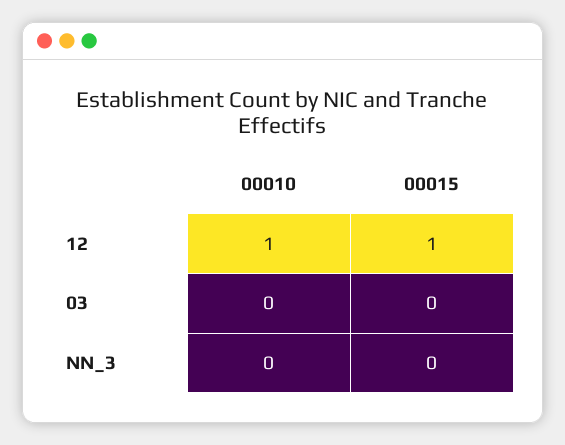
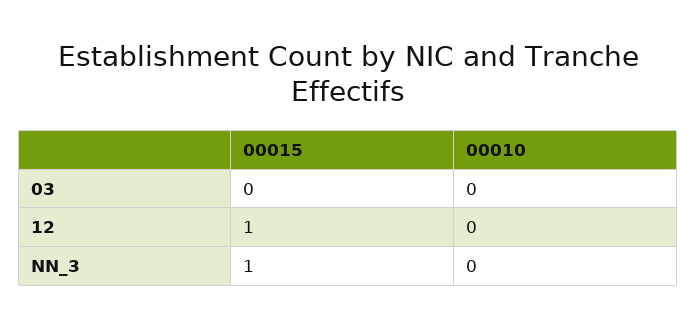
  {
    "00010": {
-     "12": 1,
+     "12": 0,
      "03": 0,
      "NN_3": 0
    },
    "00015": {
      "12": 1,
      "03": 0,
-     "NN_3": 0
+     "NN_3": 1
    }
  }

